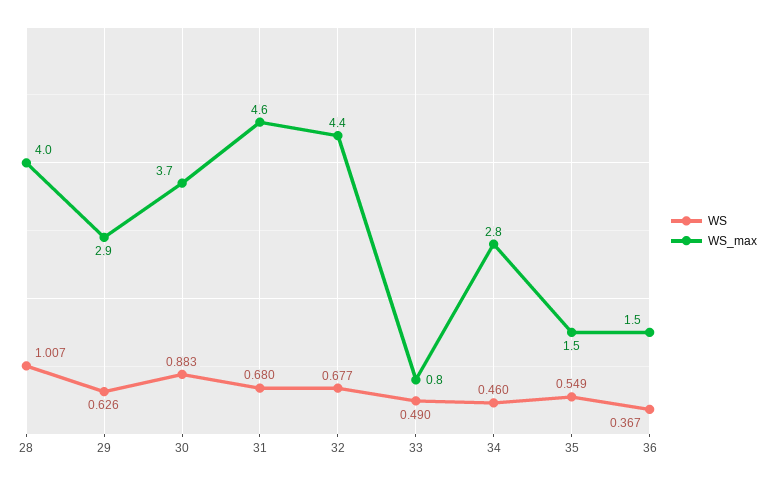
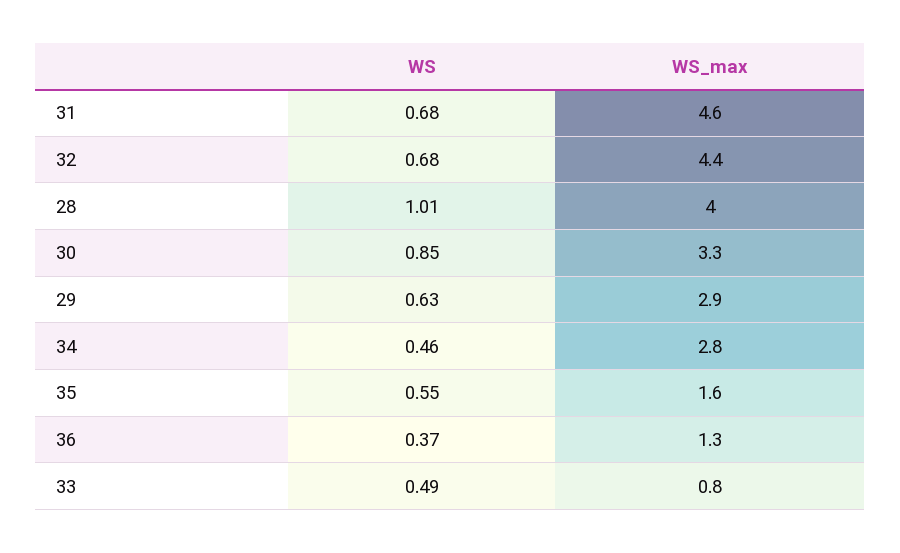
  {
    "WS": {
      "28": 1.007,
      "29": 0.626,
-     "30": 0.883,
+     "30": 0.85,
      "31": 0.68,
      "32": 0.677,
      "33": 0.49,
      "34": 0.46,
      "35": 0.549,
      "36": 0.367
    },
    "WS_max": {
      "28": 4,
      "29": 2.9,
-     "30": 3.7,
+     "30": 3.3,
      "31": 4.6,
      "32": 4.4,
      "33": 0.8,
      "34": 2.8,
-     "35": 1.5,
+     "35": 1.6,
-     "36": 1.5
+     "36": 1.3
    }
  }

